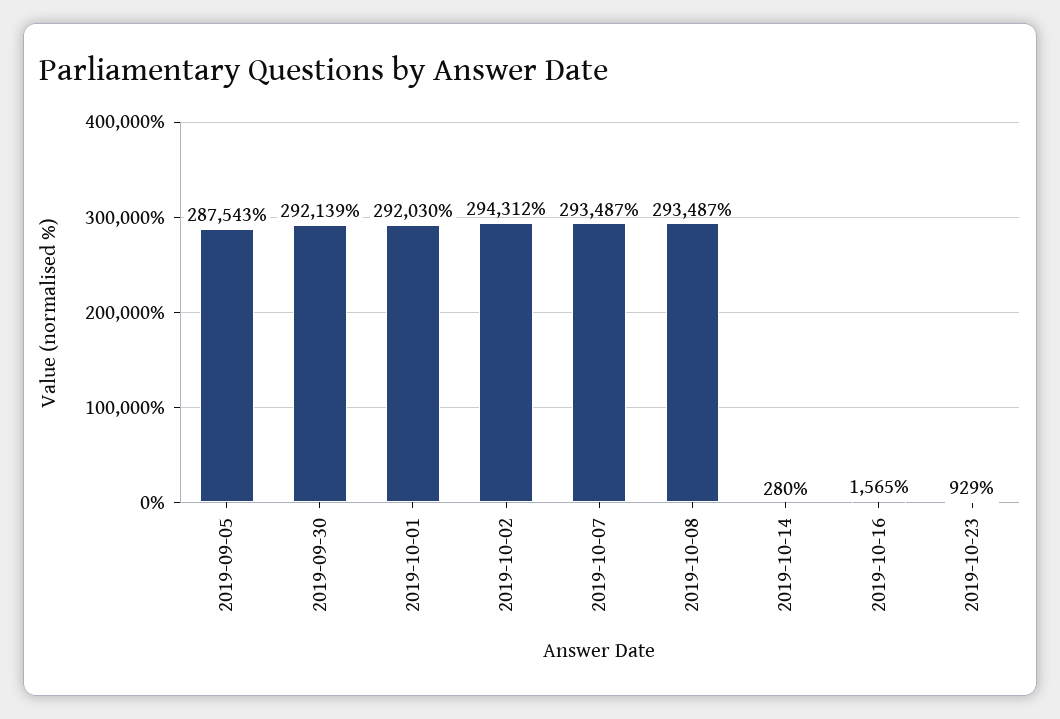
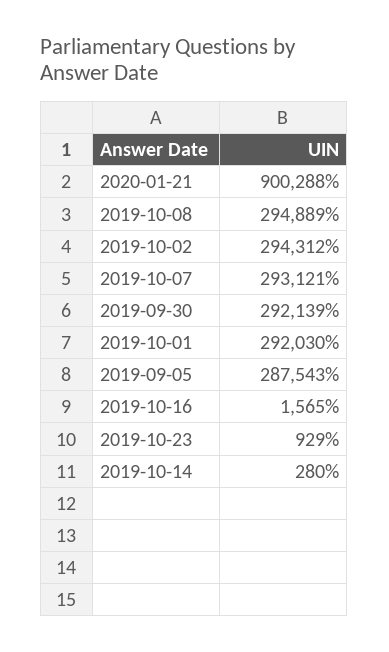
  {
    "2019-09-05": 287543,
    "2019-09-30": 292139,
    "2019-10-01": 292030,
    "2019-10-02": 294312,
-   "2019-10-07": 293487,
+   "2019-10-07": 293121,
-   "2019-10-08": 293487,
+   "2019-10-08": 294889,
    "2019-10-14": 280,
    "2019-10-16": 1565,
-   "2019-10-23": 929
+   "2019-10-23": 929,
+   "2020-01-21": 900288
  }

